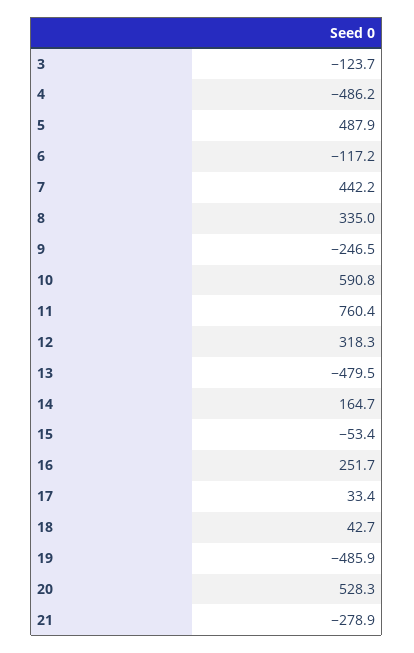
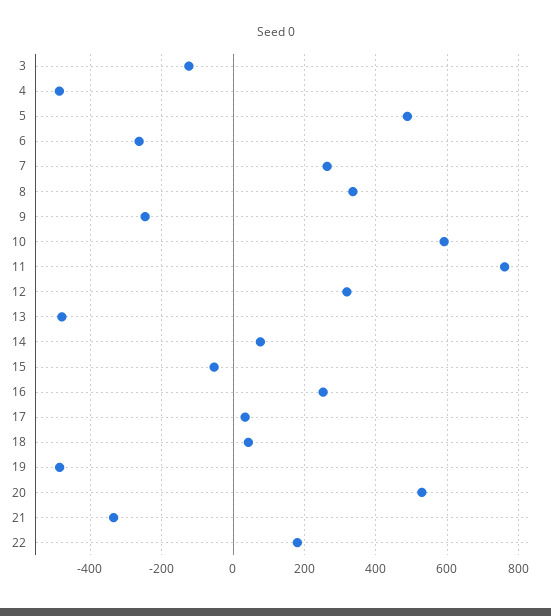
  {
    "3": -123.7,
    "4": -486.2,
    "5": 487.9,
-   "6": -117.2,
+   "6": -260,
-   "7": 442.2,
+   "7": 260,
    "8": 335,
    "9": -246.5,
    "10": 590.8,
    "11": 760.4,
    "12": 318.3,
    "13": -479.5,
-   "14": 164.7,
+   "14": 80,
    "15": -53.4,
    "16": 251.7,
    "17": 33.4,
    "18": 42.7,
    "19": -485.9,
    "20": 528.3,
-   "21": -278.9
+   "21": -340,
+   "22": 180
  }

